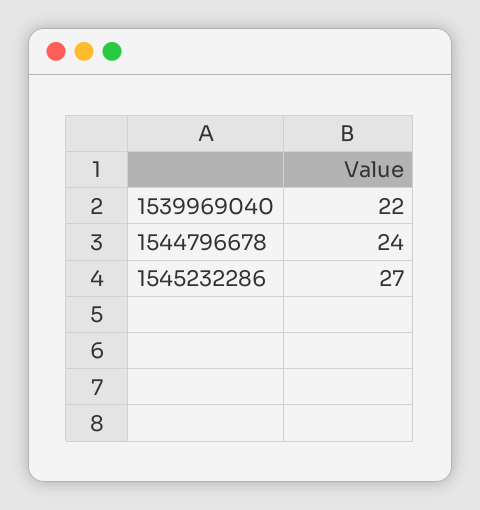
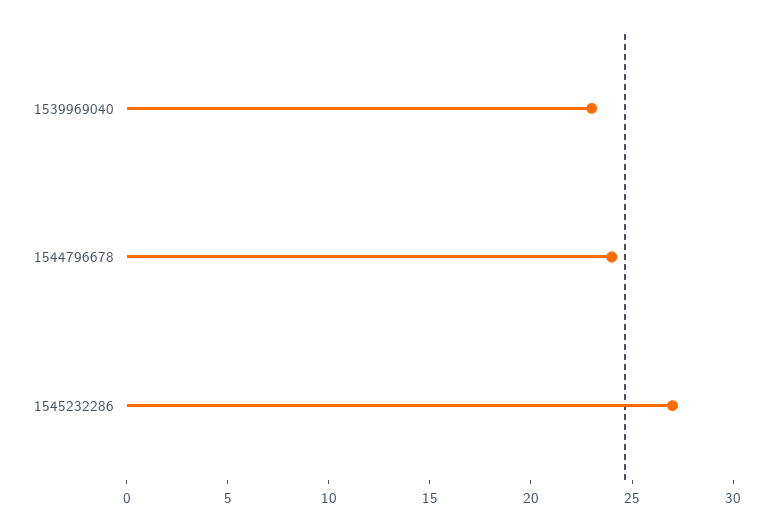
  {
-   "1539969040": 22,
+   "1539969040": 23,
    "1544796678": 24,
    "1545232286": 27
  }

